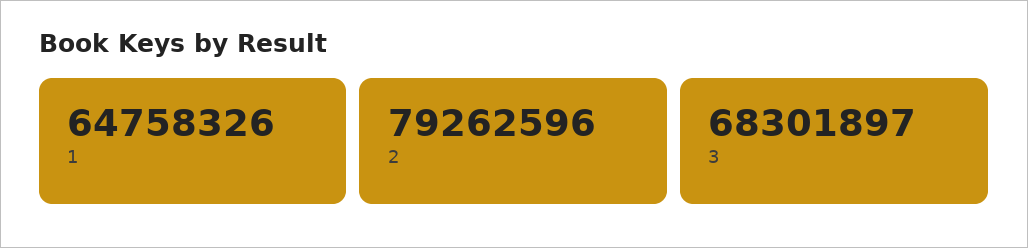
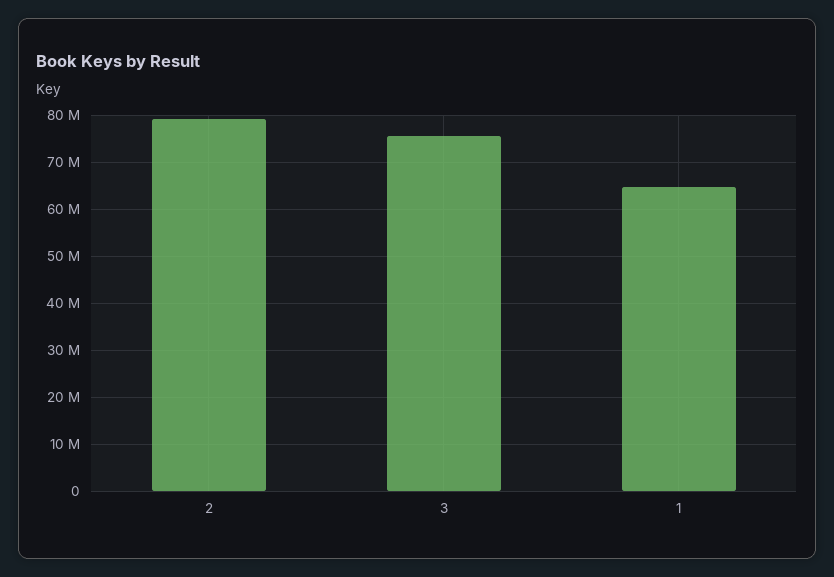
  {
    "1": 64758326,
    "2": 79262596,
-   "3": 68301897
+   "3": 76000000
  }

